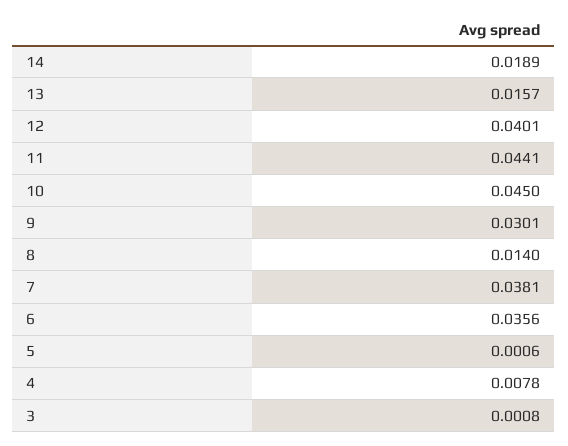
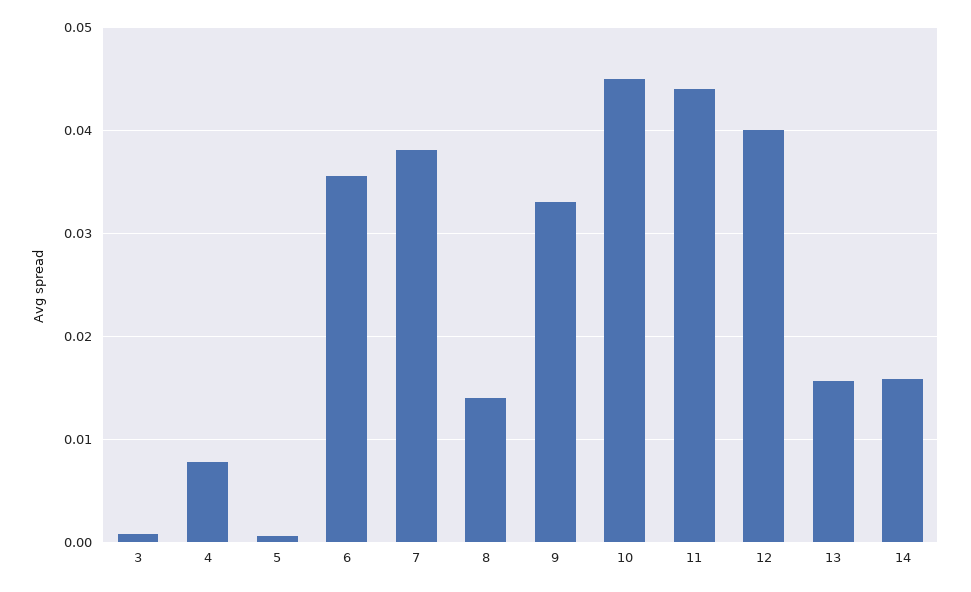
  {
-   "14": 0.0189,
+   "14": 0.016,
    "13": 0.0157,
    "12": 0.0401,
    "11": 0.0441,
    "10": 0.045,
-   "9": 0.0301,
+   "9": 0.033,
    "8": 0.014,
    "7": 0.0381,
    "6": 0.0356,
    "5": 0.0006,
    "4": 0.0078,
    "3": 0.0008
  }

